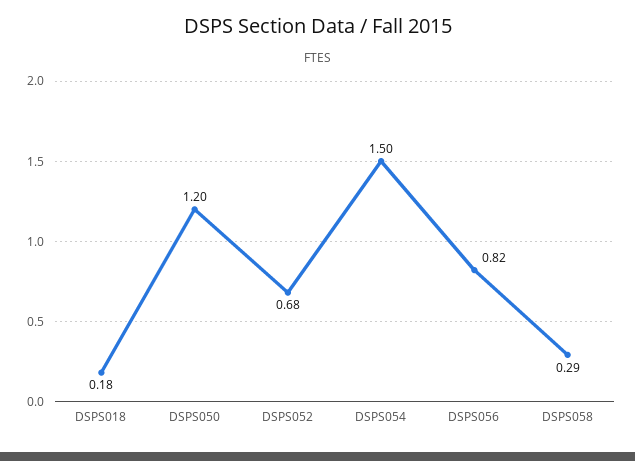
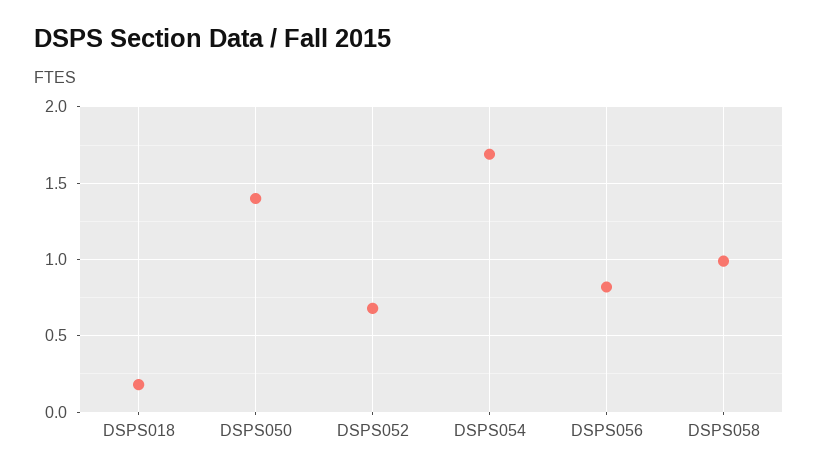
  {
    "DSPS018": 0.18,
-   "DSPS050": 1.2,
+   "DSPS050": 1.4,
    "DSPS052": 0.68,
-   "DSPS054": 1.5,
+   "DSPS054": 1.7,
    "DSPS056": 0.82,
-   "DSPS058": 0.29
+   "DSPS058": 1
  }

